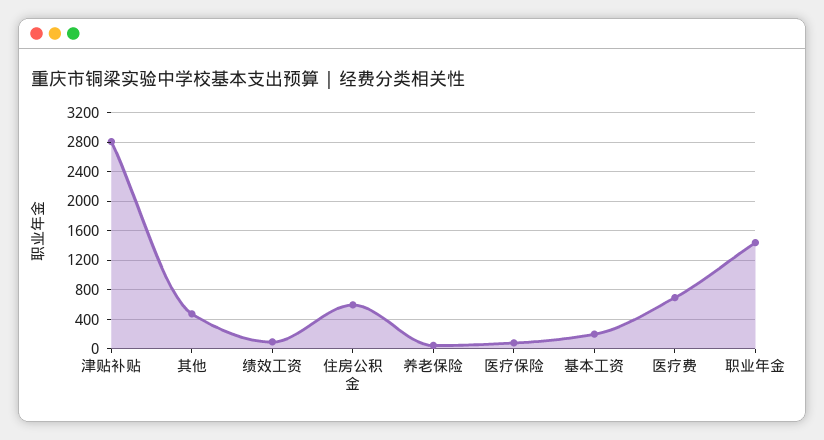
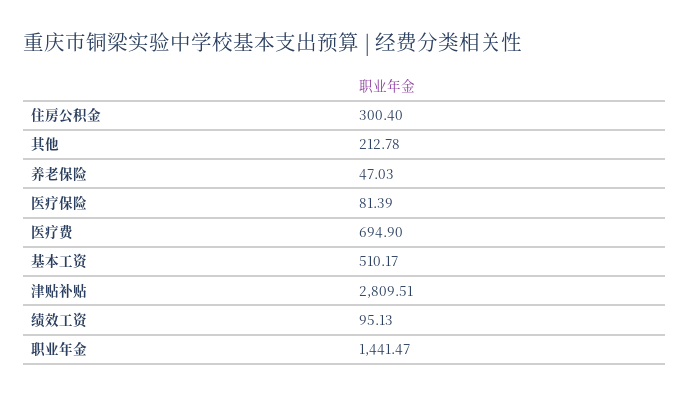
  {
    "津贴补贴": 2809.51,
-   "其他": 500,
+   "其他": 212.78,
    "绩效工资": 95.13,
-   "住房公积金": 600,
+   "住房公积金": 300.4,
    "养老保险": 47.03,
    "医疗保险": 81.39,
-   "基本工资": 200,
+   "基本工资": 510.17,
    "医疗费": 694.9,
    "职业年金": 1441.47
  }

